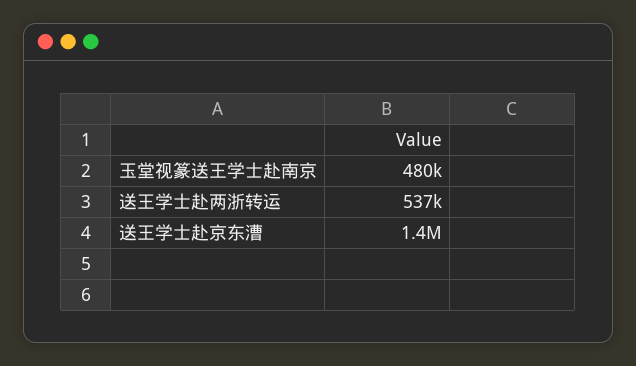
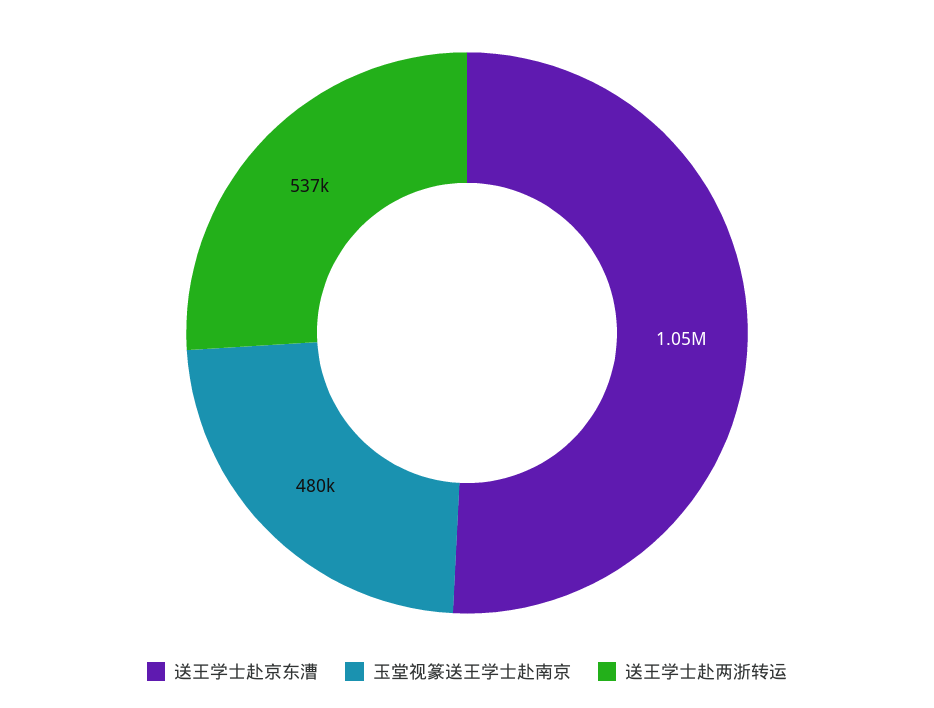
  {
    "玉堂视篆送王学士赴南京": 480000,
    "送王学士赴两浙转运": 537000,
-   "送王学士赴京东漕": 1400000
+   "送王学士赴京东漕": 1050000
  }

